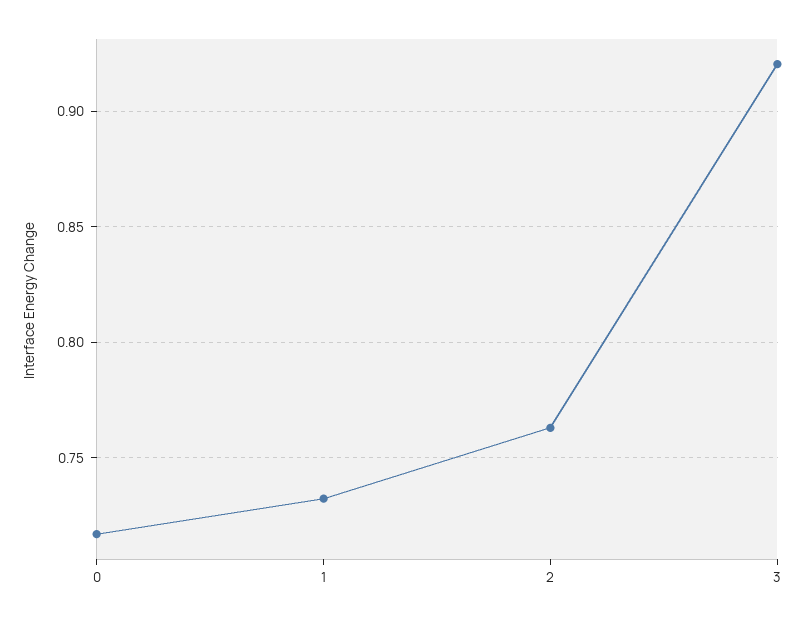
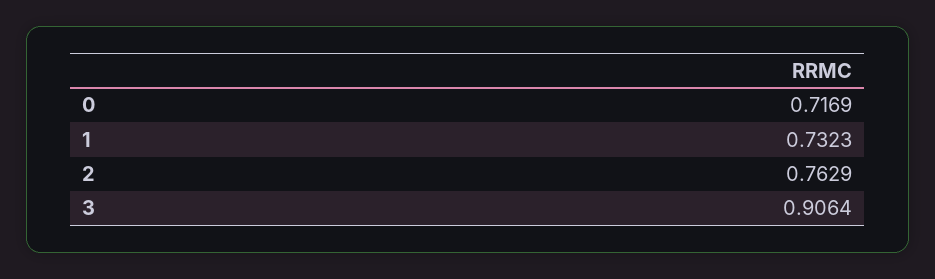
  {
    "0": 0.7169,
    "1": 0.7323,
    "2": 0.7629,
-   "3": 0.92
+   "3": 0.9064
  }

